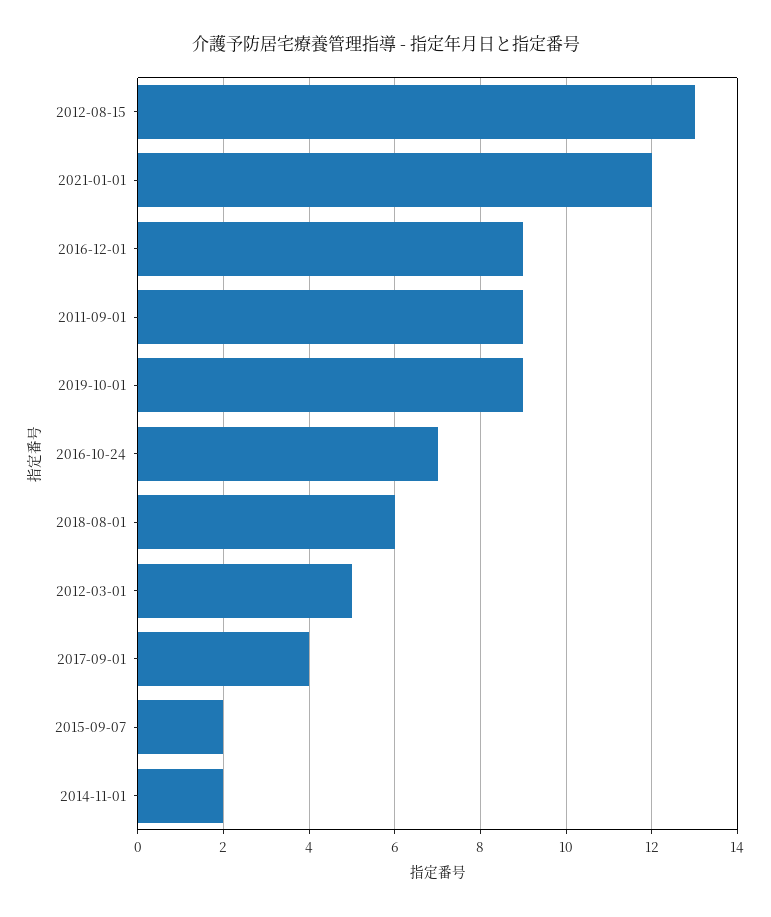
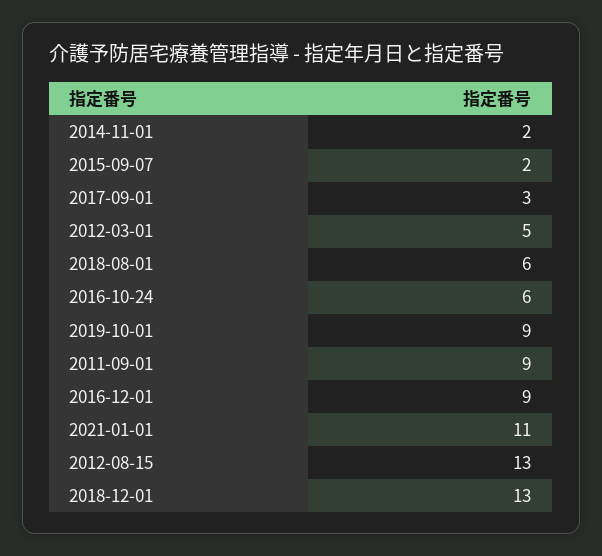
  {
    "2012-08-15": 13,
-   "2021-01-01": 12,
+   "2021-01-01": 11,
    "2016-12-01": 9,
    "2011-09-01": 9,
    "2019-10-01": 9,
-   "2016-10-24": 7,
+   "2016-10-24": 6,
    "2018-08-01": 6,
    "2012-03-01": 5,
-   "2017-09-01": 4,
+   "2017-09-01": 3,
    "2015-09-07": 2,
-   "2014-11-01": 2
+   "2014-11-01": 2,
+   "2018-12-01": 13
  }

